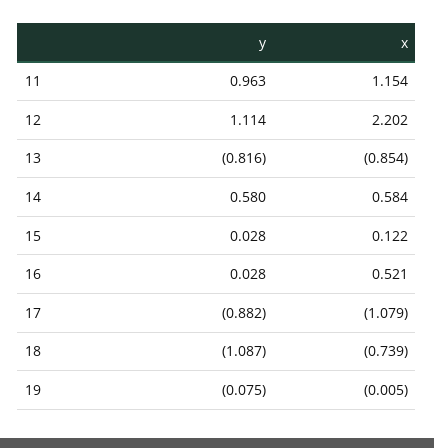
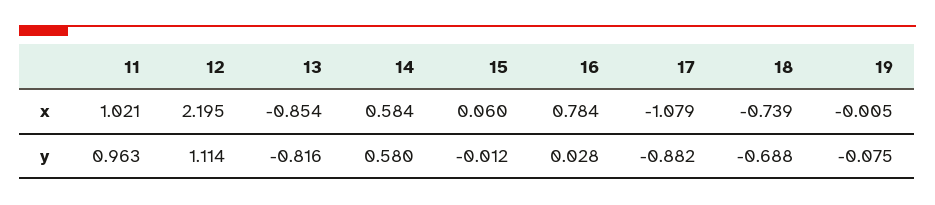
  {
    "y": {
      "11": 0.963,
      "12": 1.114,
      "13": -0.816,
      "14": 0.58,
-     "15": 0.028,
+     "15": -0.012,
      "16": 0.028,
      "17": -0.882,
-     "18": -1.087,
+     "18": -0.688,
      "19": -0.075
    },
    "x": {
-     "11": 1.154,
+     "11": 1.021,
-     "12": 2.202,
+     "12": 2.195,
      "13": -0.854,
      "14": 0.584,
-     "15": 0.122,
+     "15": 0.06,
-     "16": 0.521,
+     "16": 0.784,
      "17": -1.079,
      "18": -0.739,
      "19": -0.005
    }
  }

